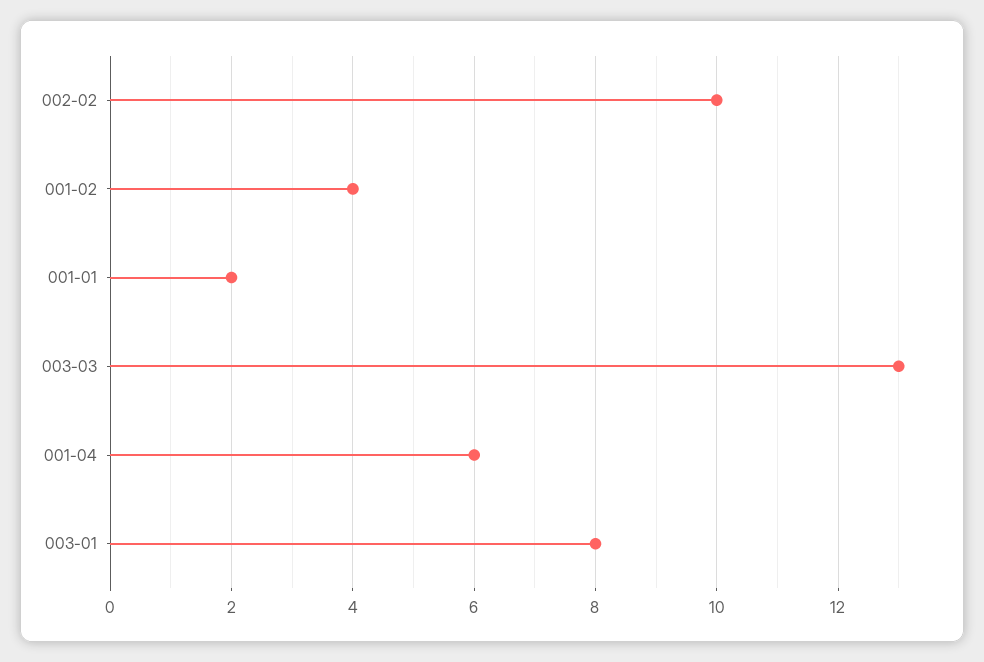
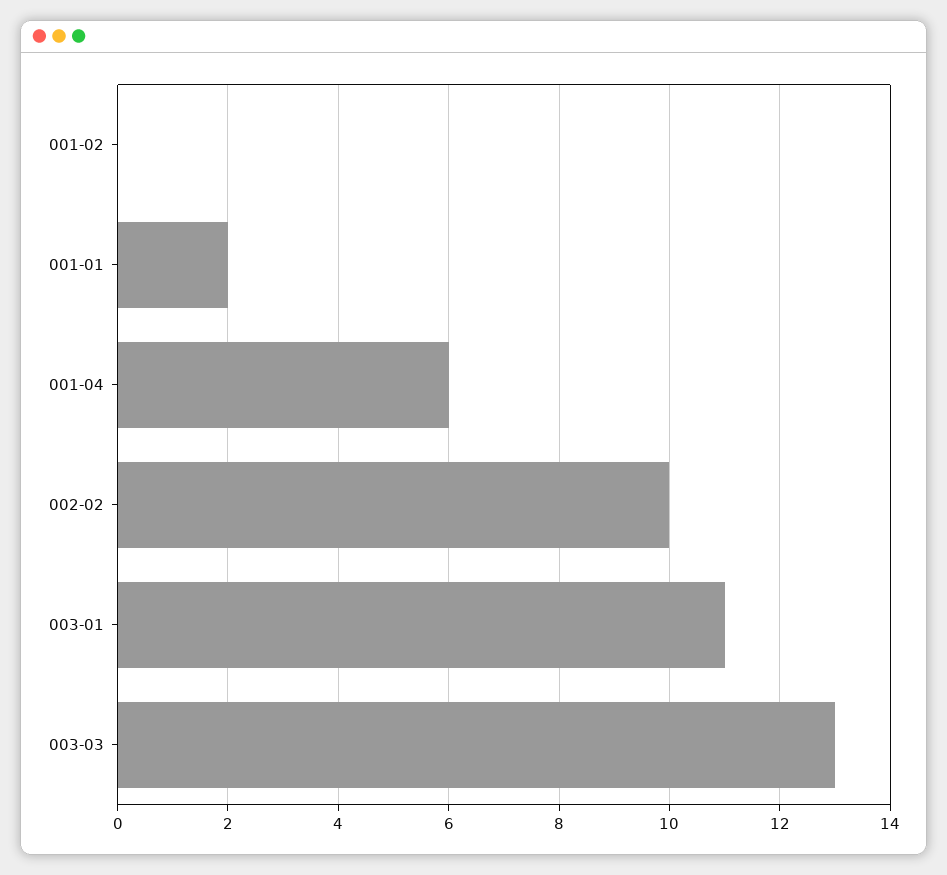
  {
    "002-02": 10,
-   "001-02": 4,
+   "001-02": 0,
    "001-01": 2,
    "003-03": 13,
    "001-04": 6,
-   "003-01": 8
+   "003-01": 11
  }

